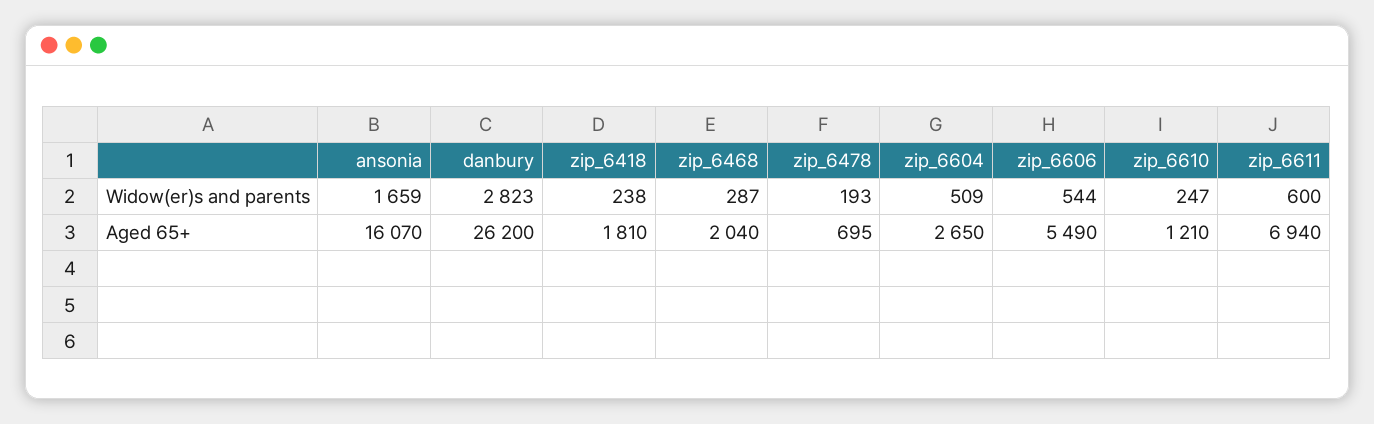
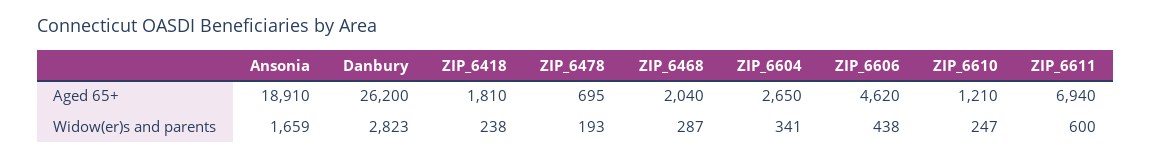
  {
    "ansonia": {
      "Widow(er)s and parents": 1659,
-     "Aged 65+": 16070
+     "Aged 65+": 18910
    },
    "danbury": {
      "Widow(er)s and parents": 2823,
      "Aged 65+": 26200
    },
    "zip_6418": {
      "Widow(er)s and parents": 238,
      "Aged 65+": 1810
    },
    "zip_6468": {
      "Widow(er)s and parents": 287,
      "Aged 65+": 2040
    },
    "zip_6478": {
      "Widow(er)s and parents": 193,
      "Aged 65+": 695
    },
    "zip_6604": {
-     "Widow(er)s and parents": 509,
+     "Widow(er)s and parents": 341,
      "Aged 65+": 2650
    },
    "zip_6606": {
-     "Widow(er)s and parents": 544,
+     "Widow(er)s and parents": 438,
-     "Aged 65+": 5490
+     "Aged 65+": 4620
    },
    "zip_6610": {
      "Widow(er)s and parents": 247,
      "Aged 65+": 1210
    },
    "zip_6611": {
      "Widow(er)s and parents": 600,
      "Aged 65+": 6940
    }
  }

